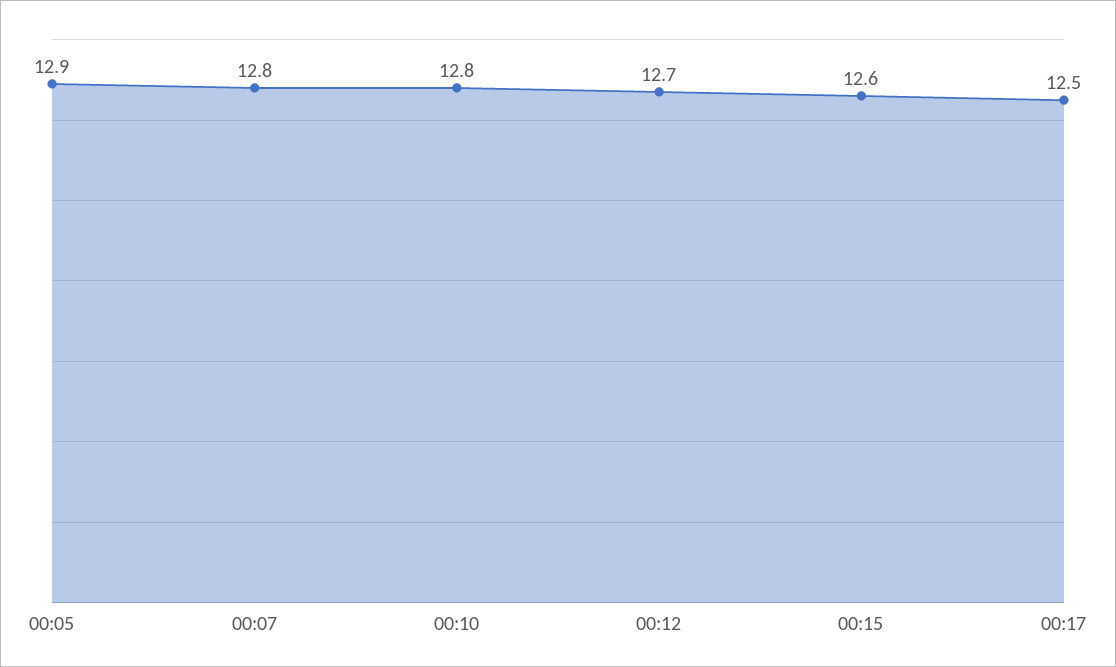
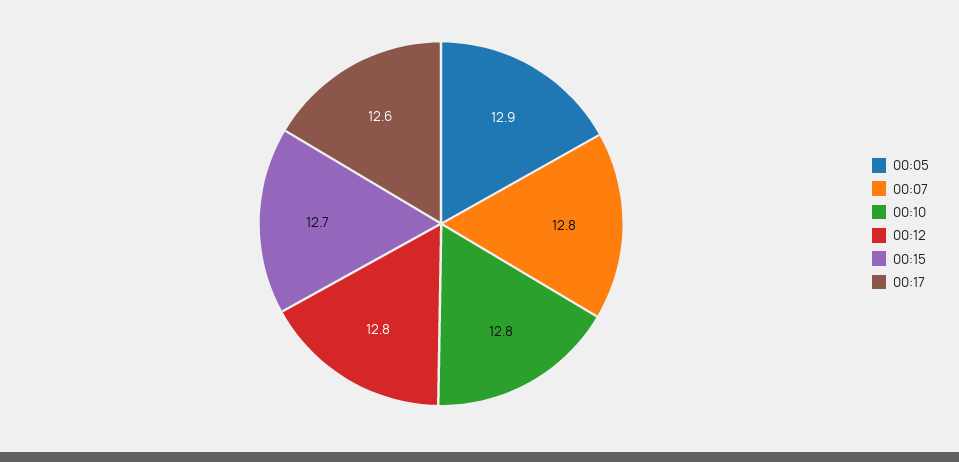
  {
    "00:05": 12.9,
    "00:07": 12.8,
    "00:10": 12.8,
-   "00:12": 12.7,
+   "00:12": 12.8,
-   "00:15": 12.6,
+   "00:15": 12.7,
-   "00:17": 12.5
+   "00:17": 12.6
  }

